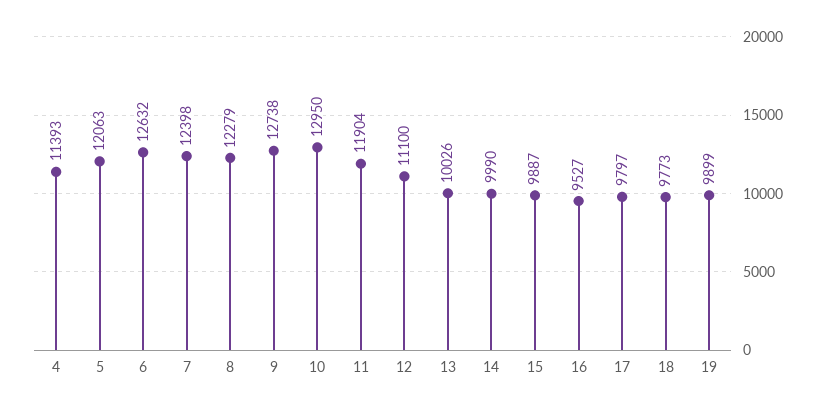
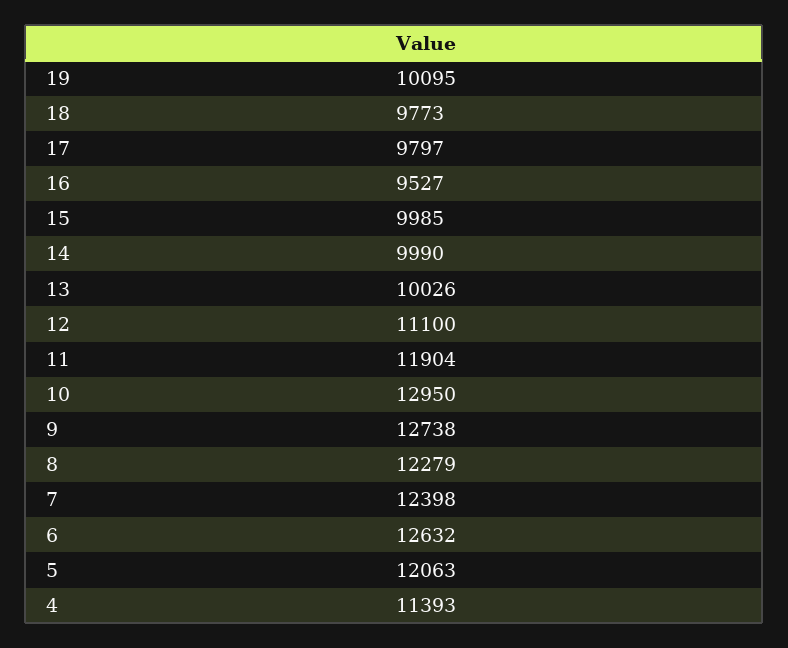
  {
    "4": 11393,
    "5": 12063,
    "6": 12632,
    "7": 12398,
    "8": 12279,
    "9": 12738,
    "10": 12950,
    "11": 11904,
    "12": 11100,
    "13": 10026,
    "14": 9990,
-   "15": 9887,
+   "15": 9985,
    "16": 9527,
    "17": 9797,
    "18": 9773,
-   "19": 9899
+   "19": 10095
  }

